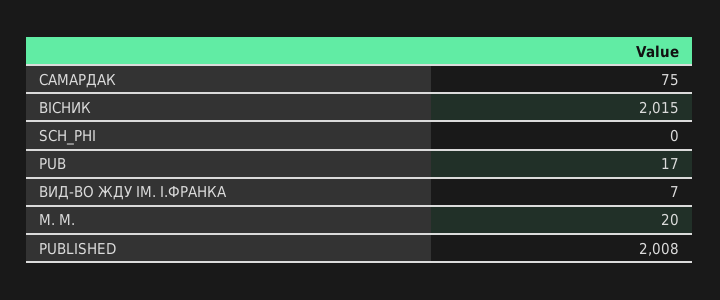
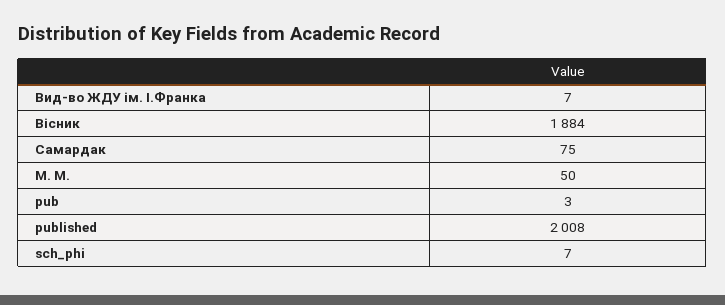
  {
    "САМАРДАК": 75,
-   "ВІСНИК": 2015,
+   "ВІСНИК": 1884,
-   "SCH_PHI": 0,
+   "SCH_PHI": 7,
-   "PUB": 17,
+   "PUB": 3,
    "ВИД-ВО ЖДУ ІМ. І.ФРАНКА": 7,
-   "М. М.": 20,
+   "М. М.": 50,
    "PUBLISHED": 2008
  }

